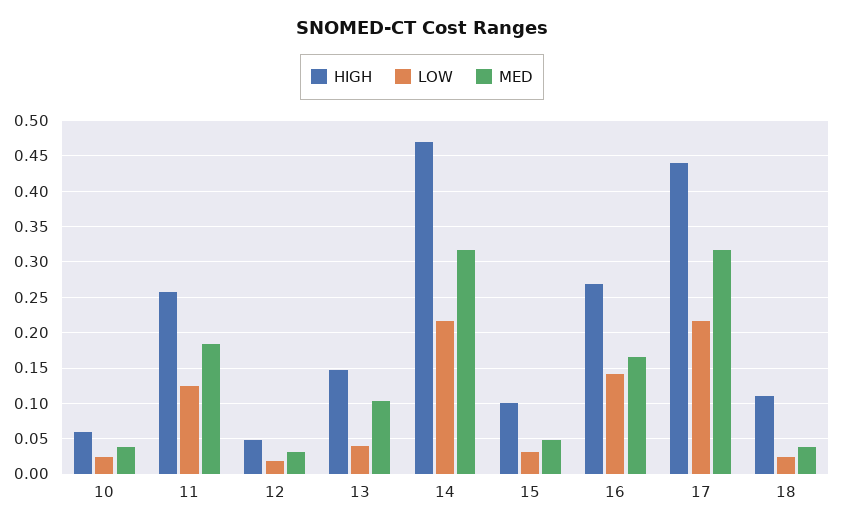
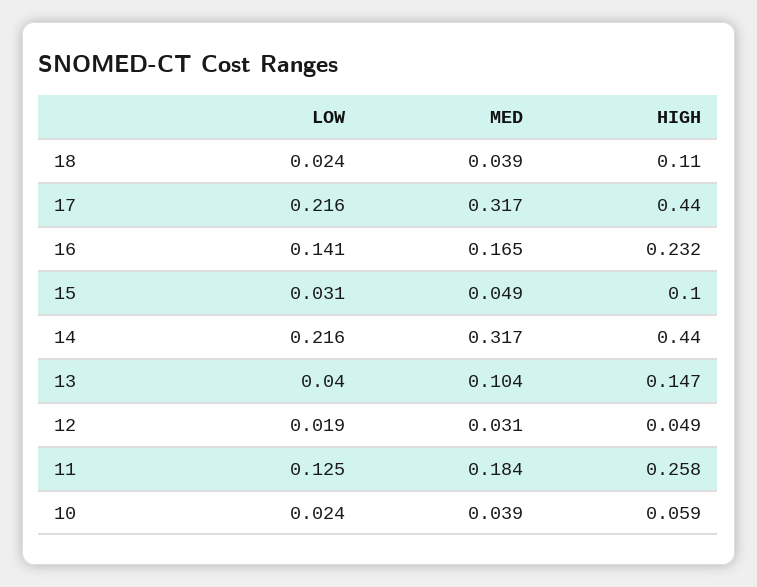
  {
    "HIGH": {
      "10": 0.059,
      "11": 0.258,
      "12": 0.049,
      "13": 0.147,
-     "14": 0.47,
+     "14": 0.44,
      "15": 0.1,
-     "16": 0.27,
+     "16": 0.232,
      "17": 0.44,
      "18": 0.11
    },
    "LOW": {
      "10": 0.024,
      "11": 0.125,
      "12": 0.019,
      "13": 0.04,
      "14": 0.216,
      "15": 0.031,
      "16": 0.141,
      "17": 0.216,
      "18": 0.024
    },
    "MED": {
      "10": 0.039,
      "11": 0.184,
      "12": 0.031,
      "13": 0.104,
      "14": 0.317,
      "15": 0.049,
      "16": 0.165,
      "17": 0.317,
      "18": 0.039
    }
  }

